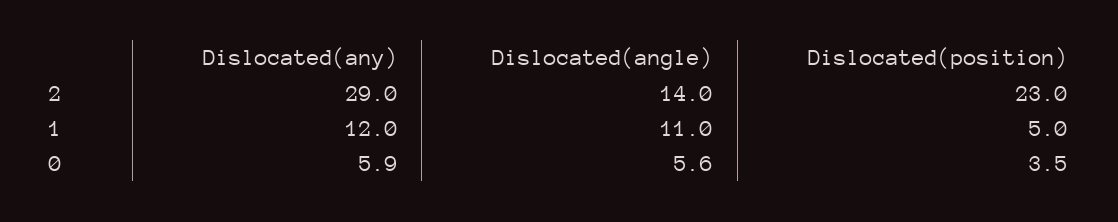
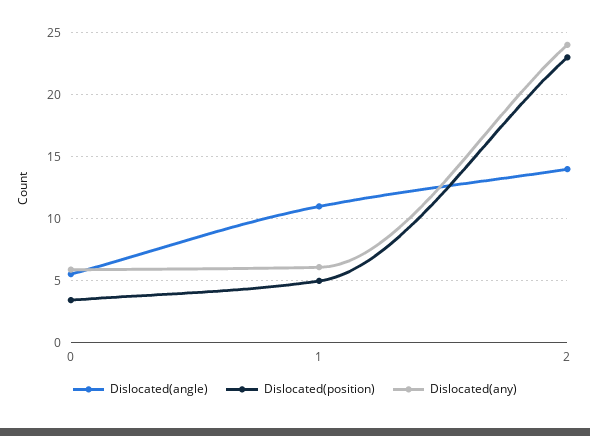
  {
    "Dislocated(any)": {
-     "2": 29,
+     "2": 24,
-     "1": 12,
+     "1": 6,
      "0": 5.9
    },
    "Dislocated(angle)": {
      "2": 14,
      "1": 11,
      "0": 5.6
    },
    "Dislocated(position)": {
      "2": 23,
      "1": 5,
      "0": 3.5
    }
  }

